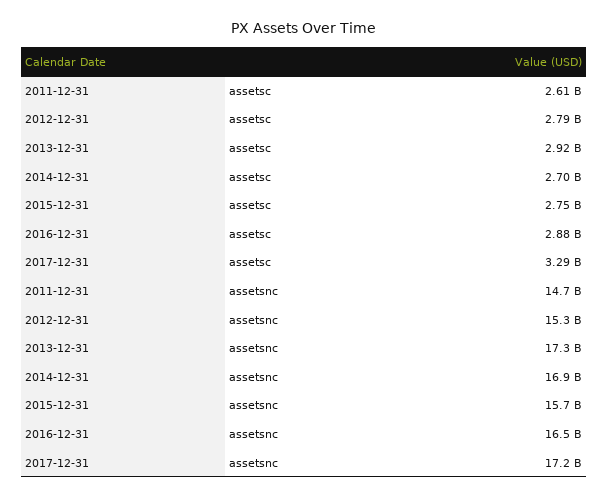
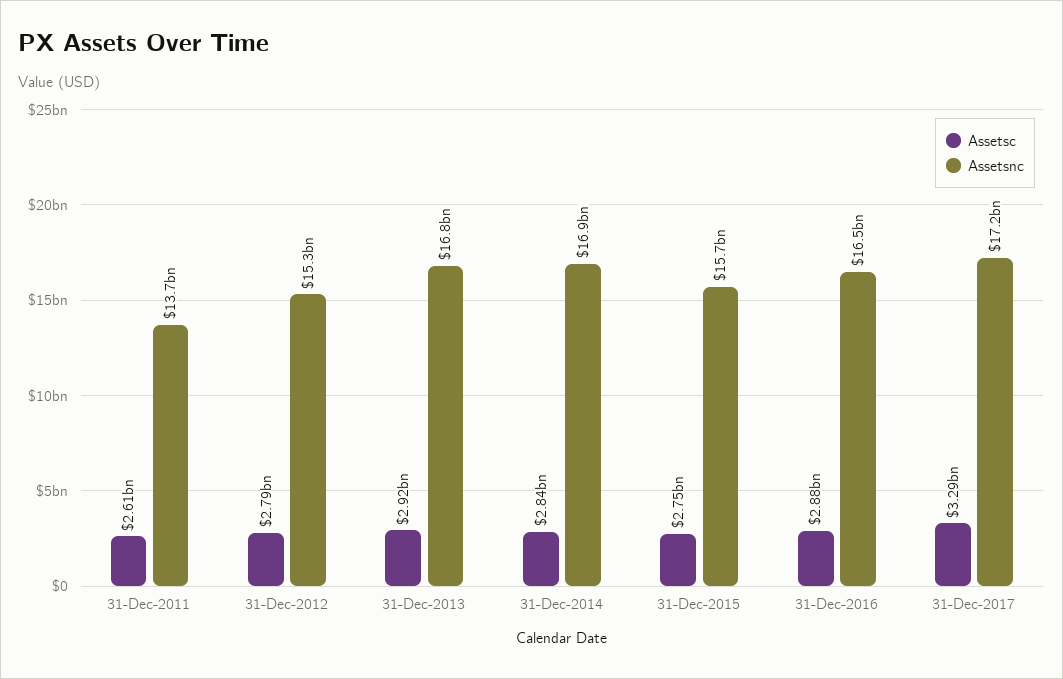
  {
    "assetsc": {
      "2011-12-31": 2610000000,
      "2012-12-31": 2790000000,
      "2013-12-31": 2920000000,
-     "2014-12-31": 2700000000,
+     "2014-12-31": 2840000000,
      "2015-12-31": 2750000000,
      "2016-12-31": 2880000000,
      "2017-12-31": 3290000000
    },
    "assetsnc": {
-     "2011-12-31": 14700000000,
+     "2011-12-31": 13700000000,
      "2012-12-31": 15300000000,
-     "2013-12-31": 17300000000,
+     "2013-12-31": 16800000000,
      "2014-12-31": 16900000000,
      "2015-12-31": 15700000000,
      "2016-12-31": 16500000000,
      "2017-12-31": 17200000000
    }
  }

